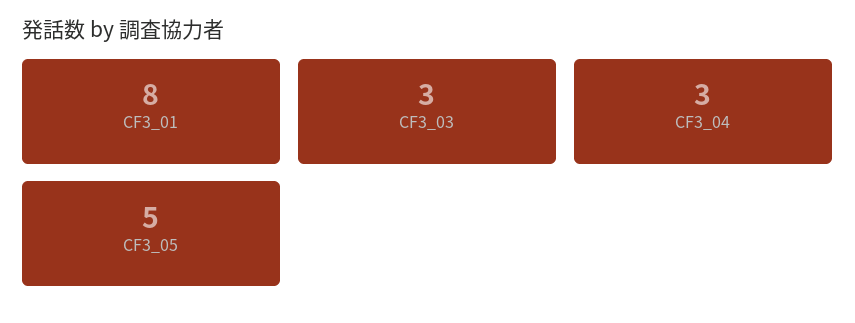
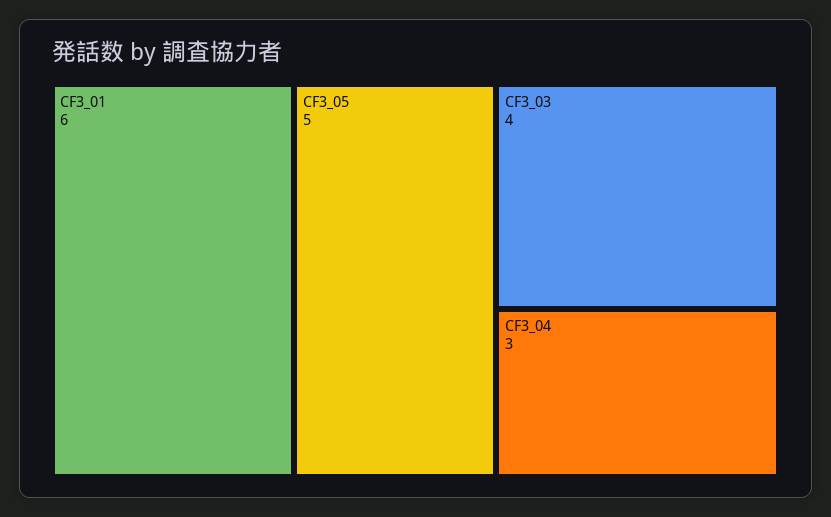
  {
-   "CF3_01": 8,
+   "CF3_01": 6,
-   "CF3_03": 3,
+   "CF3_03": 4,
    "CF3_04": 3,
    "CF3_05": 5
  }

